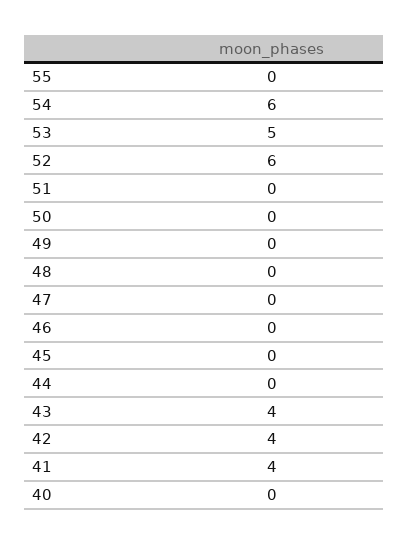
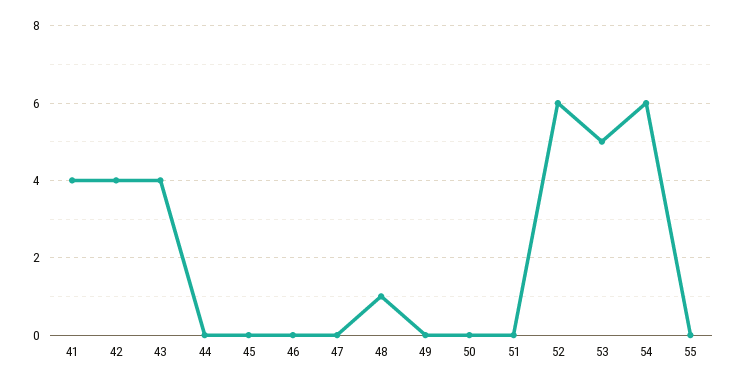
  {
    "55": 0,
    "54": 6,
    "53": 5,
    "52": 6,
    "51": 0,
    "50": 0,
    "49": 0,
-   "48": 0,
+   "48": 1,
    "47": 0,
    "46": 0,
    "45": 0,
    "44": 0,
    "43": 4,
    "42": 4,
-   "41": 4,
+   "41": 4
-   "40": 0
  }

